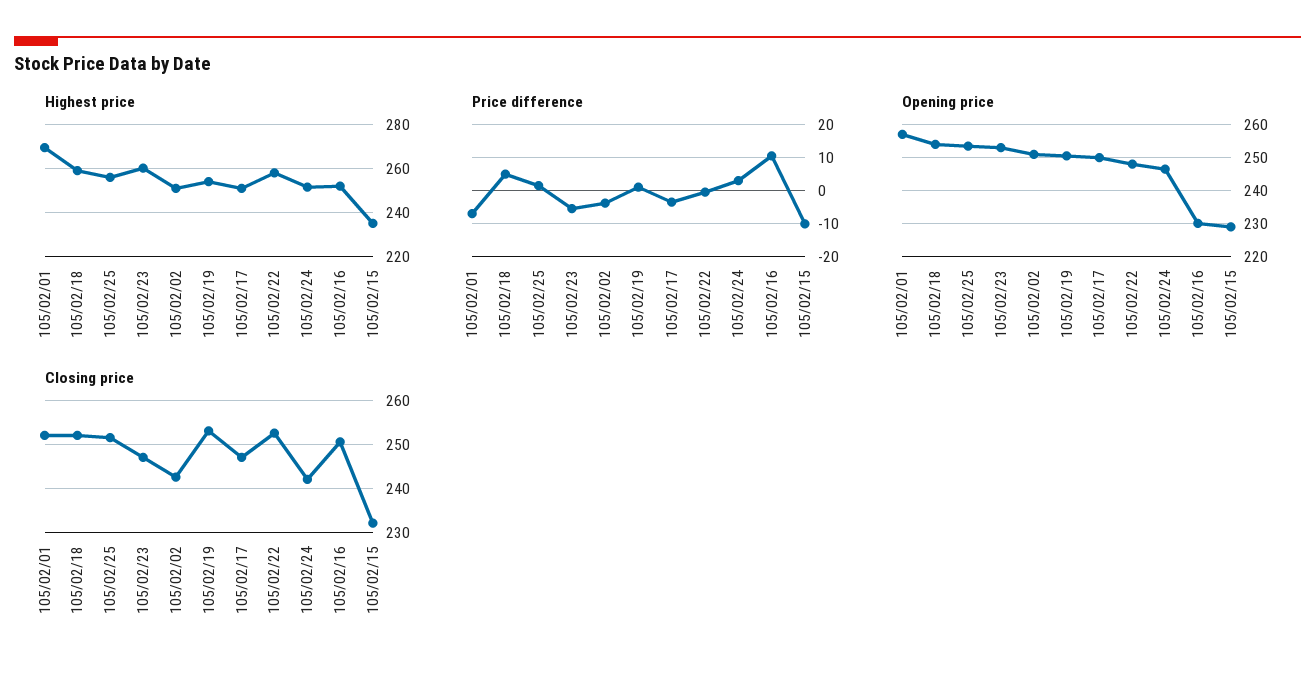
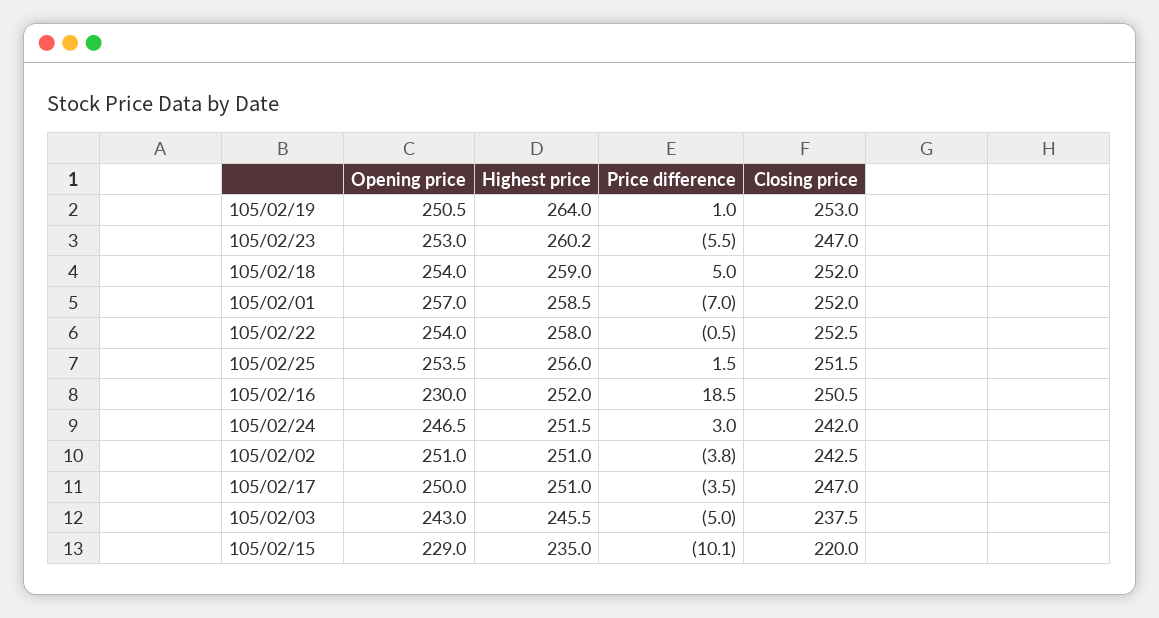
  {
    "Highest price": {
-     "105/02/01": 270,
+     "105/02/01": 258.5,
      "105/02/18": 259,
      "105/02/25": 256,
      "105/02/23": 260.2,
      "105/02/02": 251,
-     "105/02/19": 255,
+     "105/02/19": 264,
      "105/02/17": 251,
      "105/02/22": 258,
      "105/02/24": 251.5,
      "105/02/16": 252,
-     "105/02/15": 235
+     "105/02/15": 235,
+     "105/02/03": 245.5
    },
    "Price difference": {
      "105/02/01": -7,
      "105/02/18": 5,
      "105/02/25": 1.5,
      "105/02/23": -5.5,
      "105/02/02": -3.8,
      "105/02/19": 1,
      "105/02/17": -3.5,
      "105/02/22": -0.5,
      "105/02/24": 3,
-     "105/02/16": 10,
+     "105/02/16": 18.5,
-     "105/02/15": -10.1
+     "105/02/15": -10.1,
+     "105/02/03": -5
    },
    "Opening price": {
      "105/02/01": 257,
      "105/02/18": 254,
      "105/02/25": 253.5,
      "105/02/23": 253,
      "105/02/02": 251,
      "105/02/19": 250.5,
      "105/02/17": 250,
-     "105/02/22": 248,
+     "105/02/22": 254,
      "105/02/24": 246.5,
      "105/02/16": 230,
-     "105/02/15": 229
+     "105/02/15": 229,
+     "105/02/03": 243
    },
    "Closing price": {
      "105/02/01": 252,
      "105/02/18": 252,
      "105/02/25": 251.5,
      "105/02/23": 247,
      "105/02/02": 242.5,
      "105/02/19": 253,
      "105/02/17": 247,
      "105/02/22": 252.5,
      "105/02/24": 242,
      "105/02/16": 250.5,
-     "105/02/15": 232
+     "105/02/15": 220,
+     "105/02/03": 237.5
    }
  }

